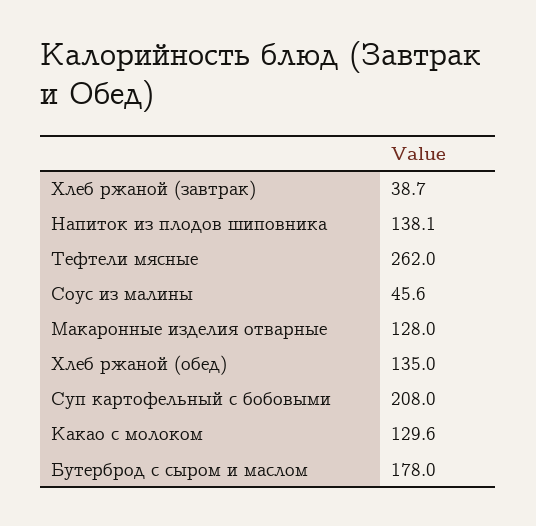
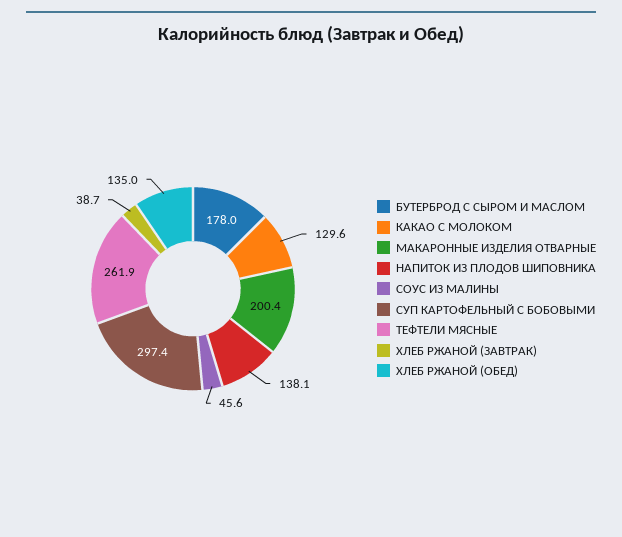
  {
    "Хлеб ржаной (завтрак)": 38.7,
    "Напиток из плодов шиповника": 138.1,
-   "Тефтели мясные": 262,
+   "Тефтели мясные": 261.9,
    "Соус из малины": 45.6,
-   "Макаронные изделия отварные": 128,
+   "Макаронные изделия отварные": 200.4,
    "Хлеб ржаной (обед)": 135,
-   "Суп картофельный с бобовыми": 208,
+   "Суп картофельный с бобовыми": 297.4,
    "Какао с молоком": 129.6,
    "Бутерброд с сыром и маслом": 178
  }

